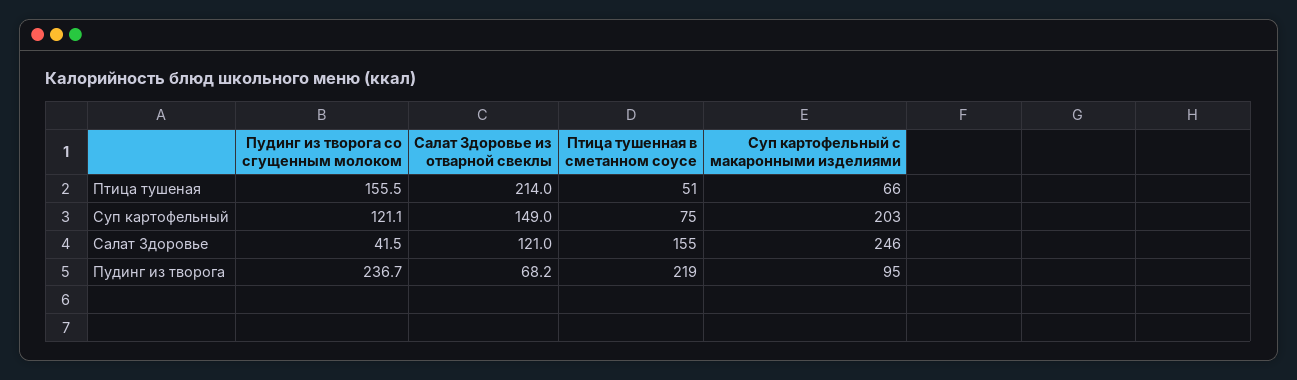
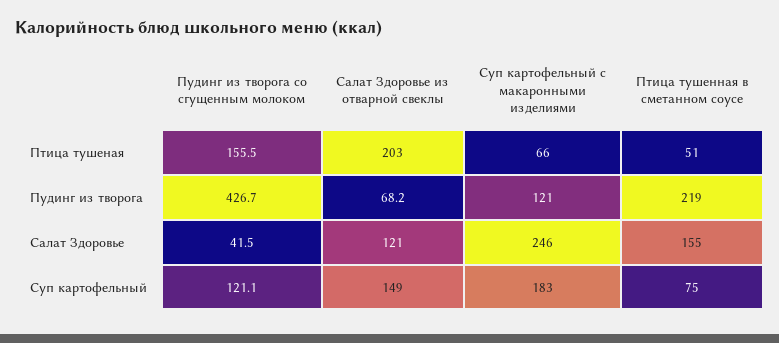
  {
    "Пудинг из творога со сгущенным молоком": {
      "Птица тушеная": 155.5,
      "Суп картофельный": 121.1,
      "Салат Здоровье": 41.5,
-     "Пудинг из творога": 236.7
+     "Пудинг из творога": 426.7
    },
    "Салат Здоровье из отварной свеклы": {
-     "Птица тушеная": 214,
+     "Птица тушеная": 203,
      "Суп картофельный": 149,
      "Салат Здоровье": 121,
      "Пудинг из творога": 68.2
    },
    "Птица тушенная в сметанном соусе": {
      "Птица тушеная": 51,
      "Суп картофельный": 75,
      "Салат Здоровье": 155,
      "Пудинг из творога": 219
    },
    "Суп картофельный с макаронными изделиями": {
      "Птица тушеная": 66,
-     "Суп картофельный": 203,
+     "Суп картофельный": 183,
      "Салат Здоровье": 246,
-     "Пудинг из творога": 95
+     "Пудинг из творога": 121
    }
  }

